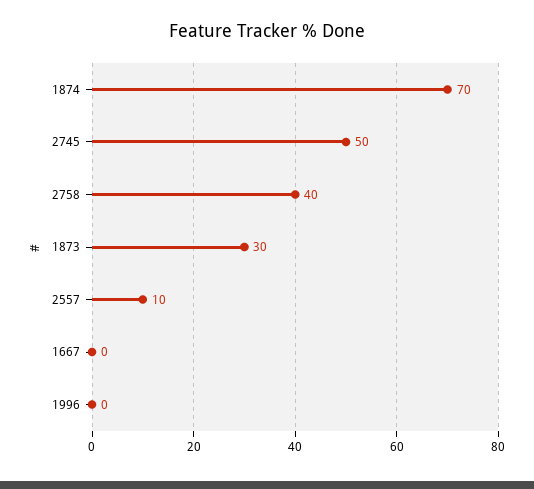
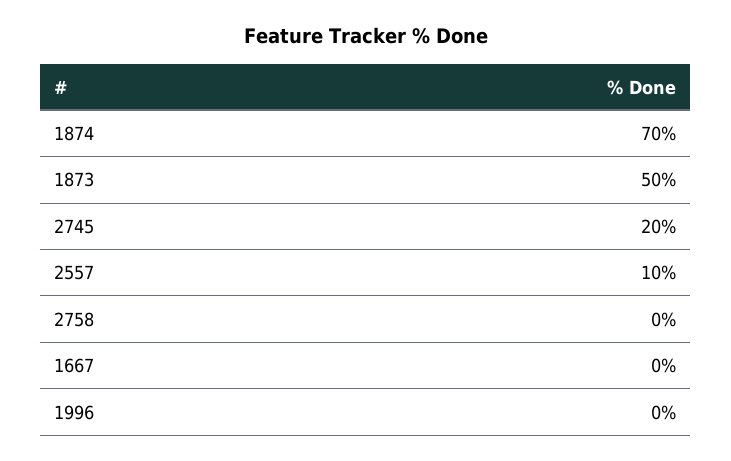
  {
    "1874": 70,
-   "2745": 50,
+   "2745": 20,
-   "2758": 40,
+   "2758": 0,
-   "1873": 30,
+   "1873": 50,
    "2557": 10,
    "1667": 0,
    "1996": 0
  }

